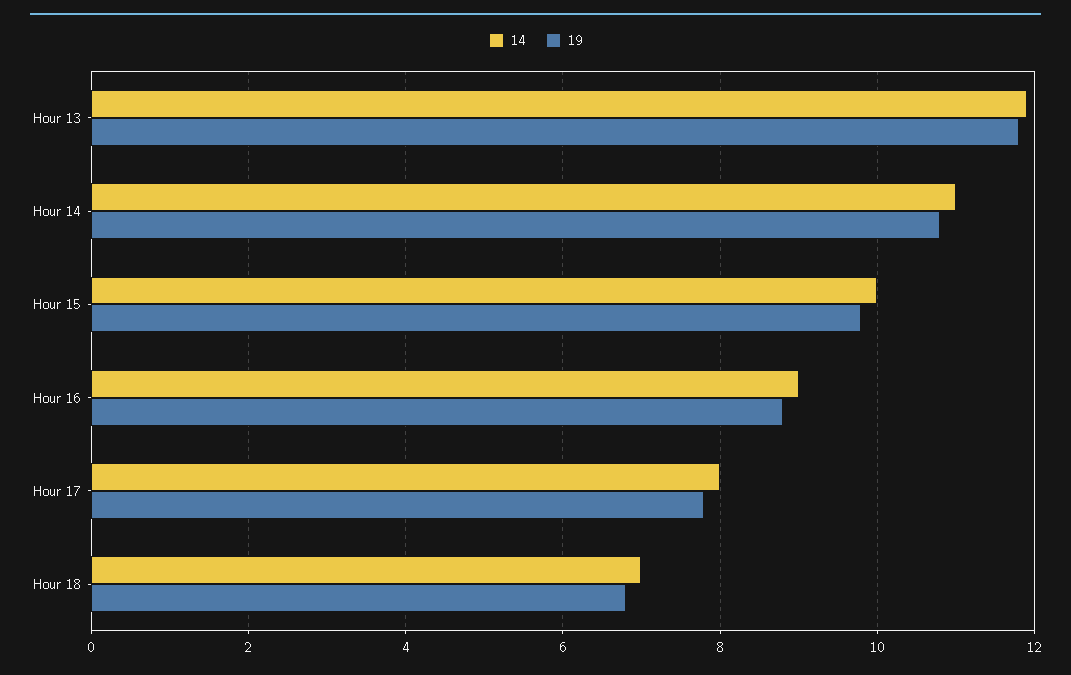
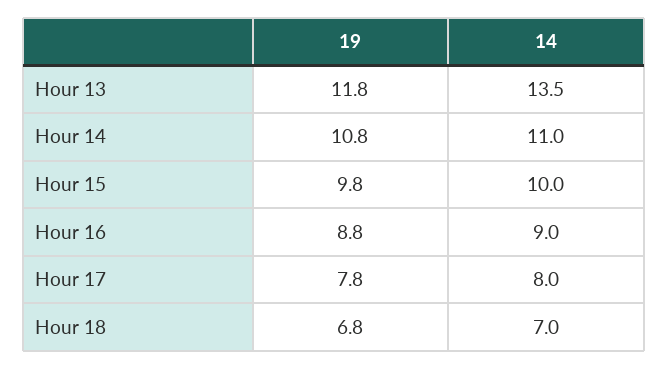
  {
    "14": {
-     "Hour 13": 12,
+     "Hour 13": 13.5,
      "Hour 14": 11,
      "Hour 15": 10,
      "Hour 16": 9,
      "Hour 17": 8,
      "Hour 18": 7
    },
    "19": {
      "Hour 13": 11.8,
      "Hour 14": 10.8,
      "Hour 15": 9.8,
      "Hour 16": 8.8,
      "Hour 17": 7.8,
      "Hour 18": 6.8
    }
  }

